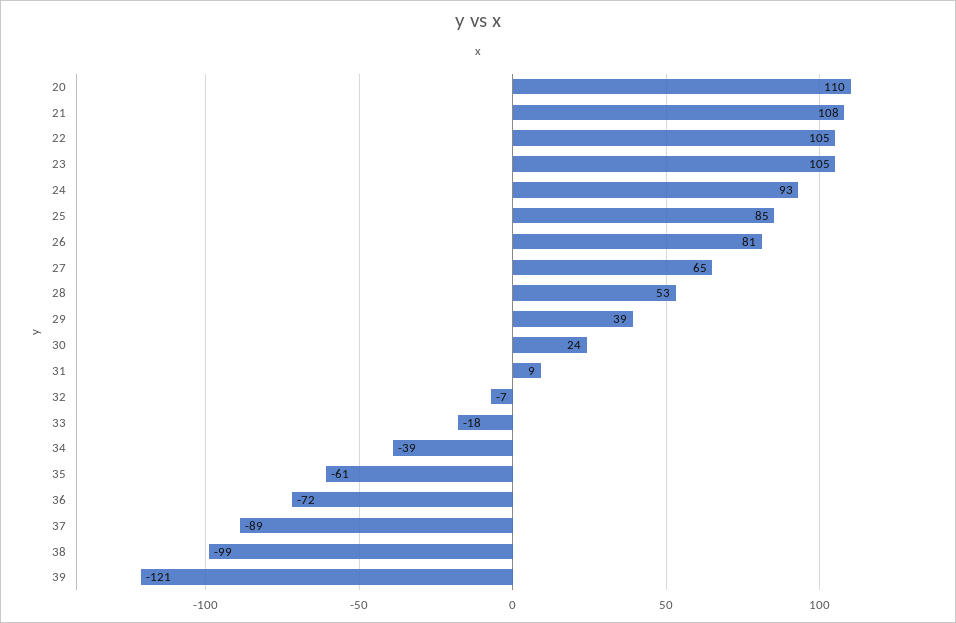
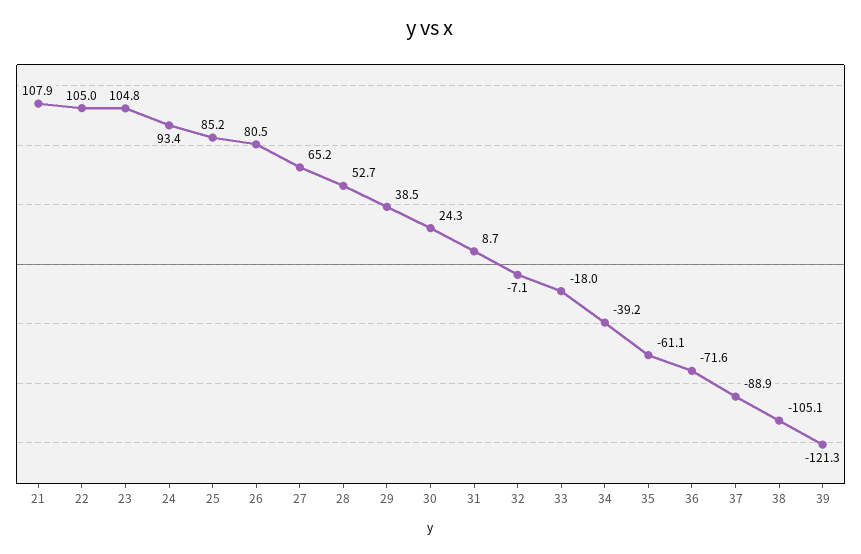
  {
-   "20": 110,
    "21": 107.9,
    "22": 105,
    "23": 104.8,
    "24": 93.4,
    "25": 85.2,
    "26": 80.5,
    "27": 65.2,
    "28": 52.7,
    "29": 38.5,
    "30": 24.3,
    "31": 8.7,
    "32": -7.1,
    "33": -18,
    "34": -39.2,
    "35": -61.1,
    "36": -71.6,
    "37": -88.9,
-   "38": -99,
+   "38": -105.1,
    "39": -121.3
  }

